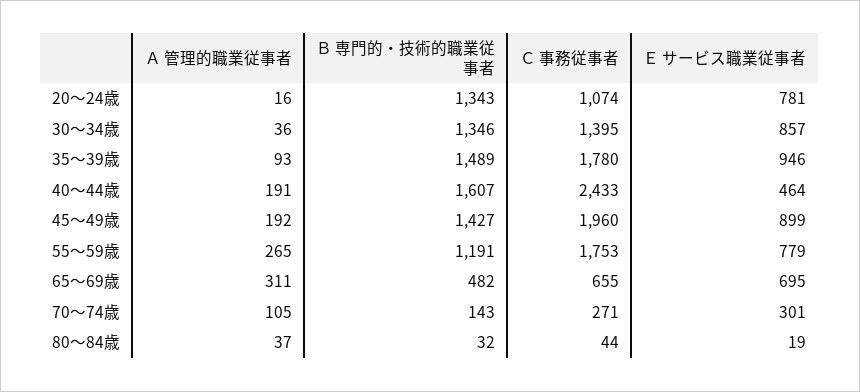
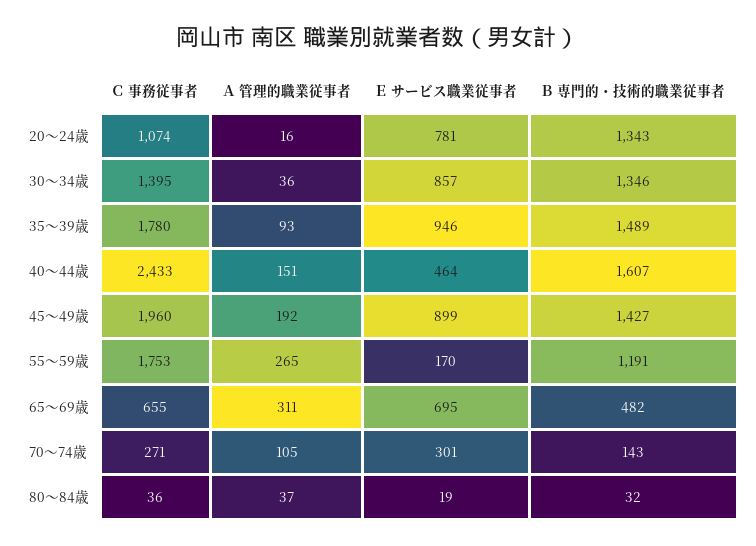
  {
    "Ａ 管理的職業従事者": {
      "20～24歳": 16,
      "30～34歳": 36,
      "35～39歳": 93,
-     "40～44歳": 191,
+     "40～44歳": 151,
      "45～49歳": 192,
      "55～59歳": 265,
      "65～69歳": 311,
      "70～74歳": 105,
      "80～84歳": 37
    },
    "Ｂ 専門的・技術的職業従事者": {
      "20～24歳": 1343,
      "30～34歳": 1346,
      "35～39歳": 1489,
      "40～44歳": 1607,
      "45～49歳": 1427,
      "55～59歳": 1191,
      "65～69歳": 482,
      "70～74歳": 143,
      "80～84歳": 32
    },
    "Ｃ 事務従事者": {
      "20～24歳": 1074,
      "30～34歳": 1395,
      "35～39歳": 1780,
      "40～44歳": 2433,
      "45～49歳": 1960,
      "55～59歳": 1753,
      "65～69歳": 655,
      "70～74歳": 271,
-     "80～84歳": 44
+     "80～84歳": 36
    },
    "Ｅ サービス職業従事者": {
      "20～24歳": 781,
      "30～34歳": 857,
      "35～39歳": 946,
      "40～44歳": 464,
      "45～49歳": 899,
-     "55～59歳": 779,
+     "55～59歳": 170,
      "65～69歳": 695,
      "70～74歳": 301,
      "80～84歳": 19
    }
  }

